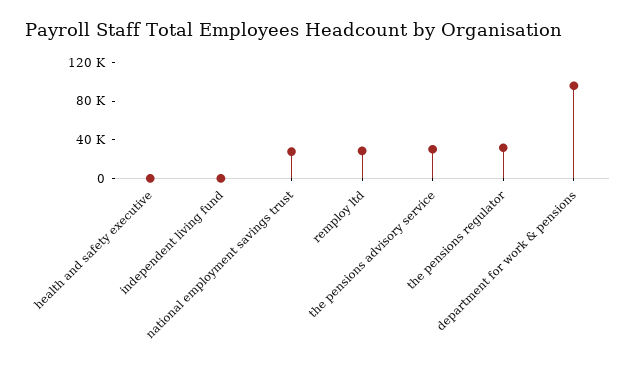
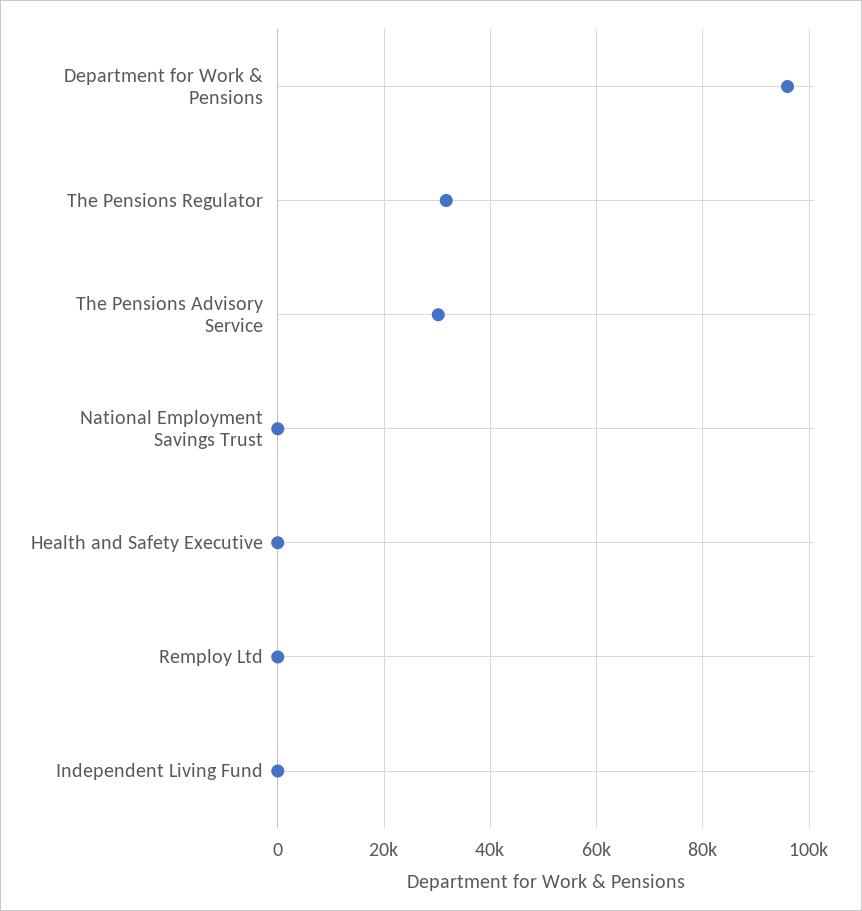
  {
    "health and safety executive": 0,
    "independent living fund": 0,
-   "national employment savings trust": 30000,
+   "national employment savings trust": 0,
-   "remploy ltd": 30000,
+   "remploy ltd": 0,
    "the pensions advisory service": 30000,
    "the pensions regulator": 32000,
    "department for work & pensions": 96000
  }

